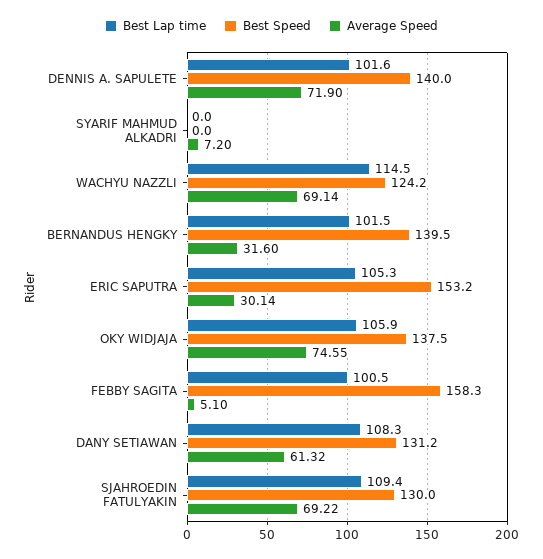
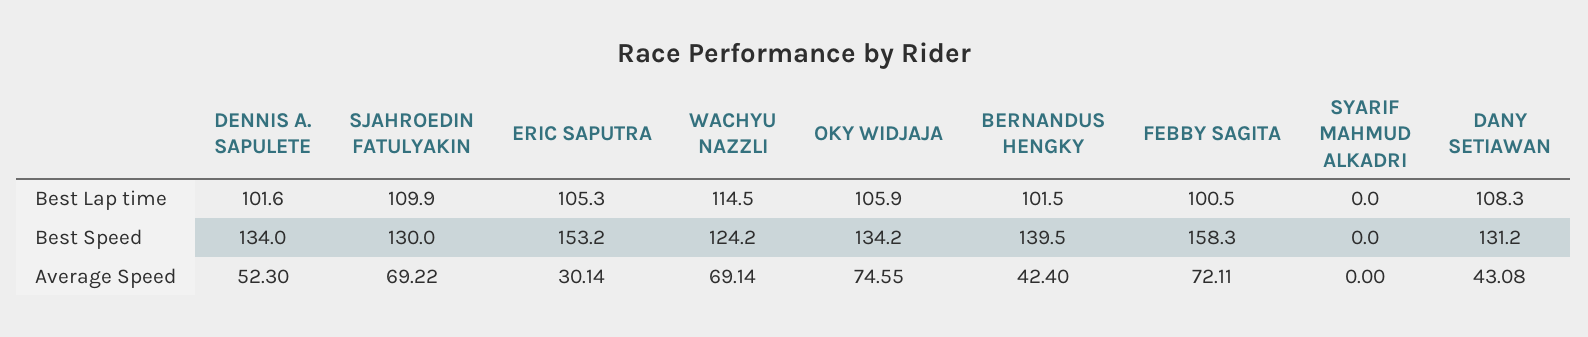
  {
    "Best Lap time": {
      "DENNIS A. SAPULETE": 101.6,
      "SYARIF MAHMUD ALKADRI": 0,
      "WACHYU NAZZLI": 114.5,
      "BERNANDUS HENGKY": 101.5,
      "ERIC SAPUTRA": 105.3,
      "OKY WIDJAJA": 105.9,
      "FEBBY SAGITA": 100.5,
      "DANY SETIAWAN": 108.3,
-     "SJAHROEDIN FATULYAKIN": 109.4
+     "SJAHROEDIN FATULYAKIN": 109.9
    },
    "Best Speed": {
-     "DENNIS A. SAPULETE": 140,
+     "DENNIS A. SAPULETE": 134,
      "SYARIF MAHMUD ALKADRI": 0,
      "WACHYU NAZZLI": 124.2,
      "BERNANDUS HENGKY": 139.5,
      "ERIC SAPUTRA": 153.2,
-     "OKY WIDJAJA": 137.5,
+     "OKY WIDJAJA": 134.2,
      "FEBBY SAGITA": 158.3,
      "DANY SETIAWAN": 131.2,
      "SJAHROEDIN FATULYAKIN": 130
    },
    "Average Speed": {
-     "DENNIS A. SAPULETE": 71.9,
+     "DENNIS A. SAPULETE": 52.3,
-     "SYARIF MAHMUD ALKADRI": 7.2,
+     "SYARIF MAHMUD ALKADRI": 0,
      "WACHYU NAZZLI": 69.14,
-     "BERNANDUS HENGKY": 31.6,
+     "BERNANDUS HENGKY": 42.4,
      "ERIC SAPUTRA": 30.14,
      "OKY WIDJAJA": 74.55,
-     "FEBBY SAGITA": 5.1,
+     "FEBBY SAGITA": 72.11,
-     "DANY SETIAWAN": 61.32,
+     "DANY SETIAWAN": 43.08,
      "SJAHROEDIN FATULYAKIN": 69.22
    }
  }

